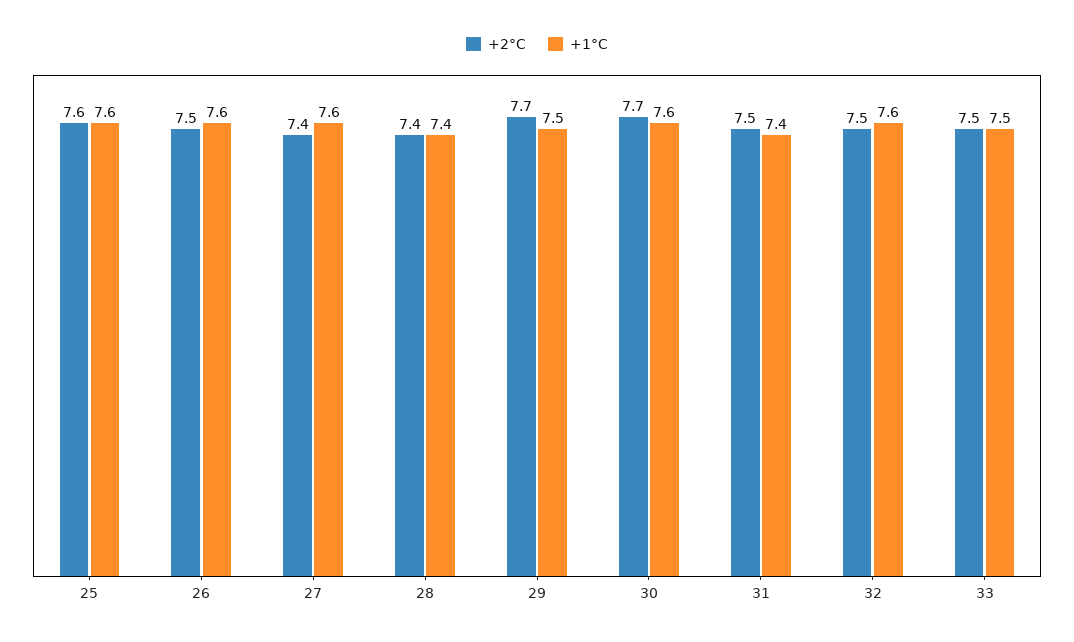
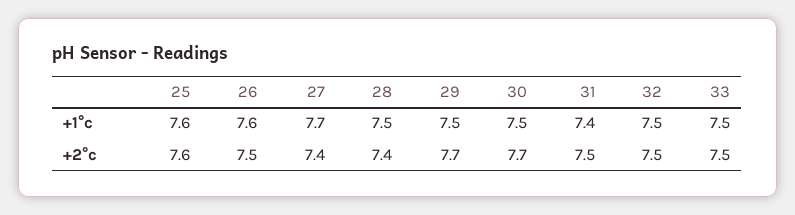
  {
    "+2°C": {
      "25": 7.6,
      "26": 7.5,
      "27": 7.4,
      "28": 7.4,
      "29": 7.7,
      "30": 7.7,
      "31": 7.5,
      "32": 7.5,
      "33": 7.5
    },
    "+1°C": {
      "25": 7.6,
      "26": 7.6,
-     "27": 7.6,
+     "27": 7.7,
-     "28": 7.4,
+     "28": 7.5,
      "29": 7.5,
-     "30": 7.6,
+     "30": 7.5,
      "31": 7.4,
-     "32": 7.6,
+     "32": 7.5,
      "33": 7.5
    }
  }

